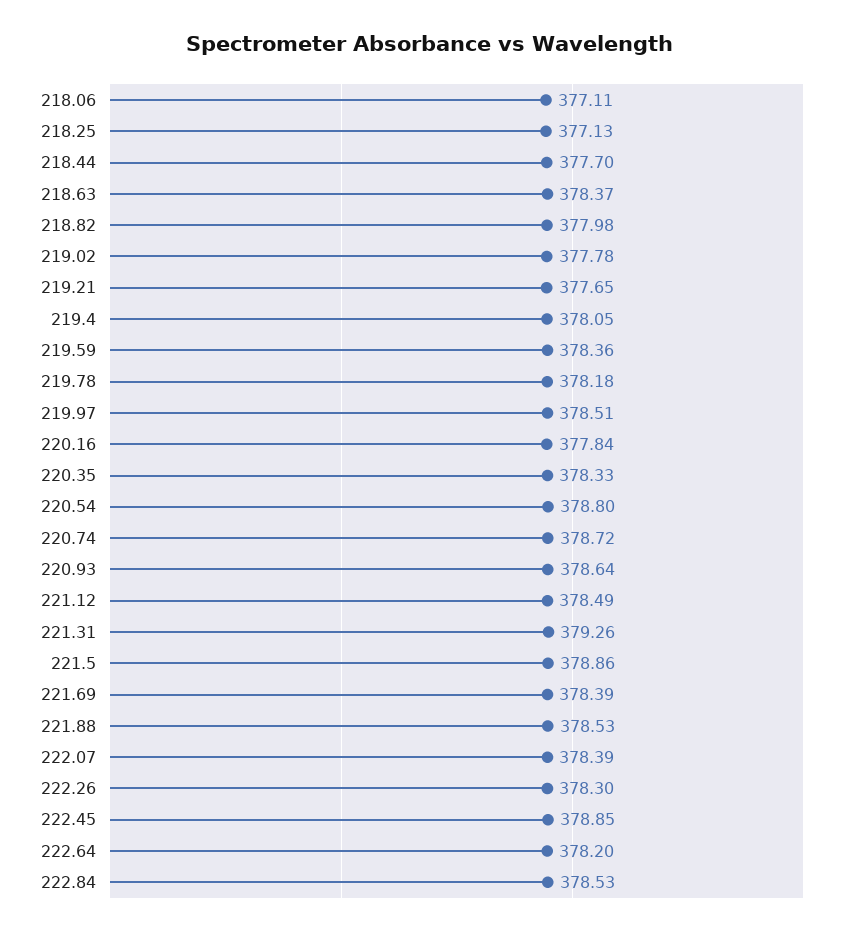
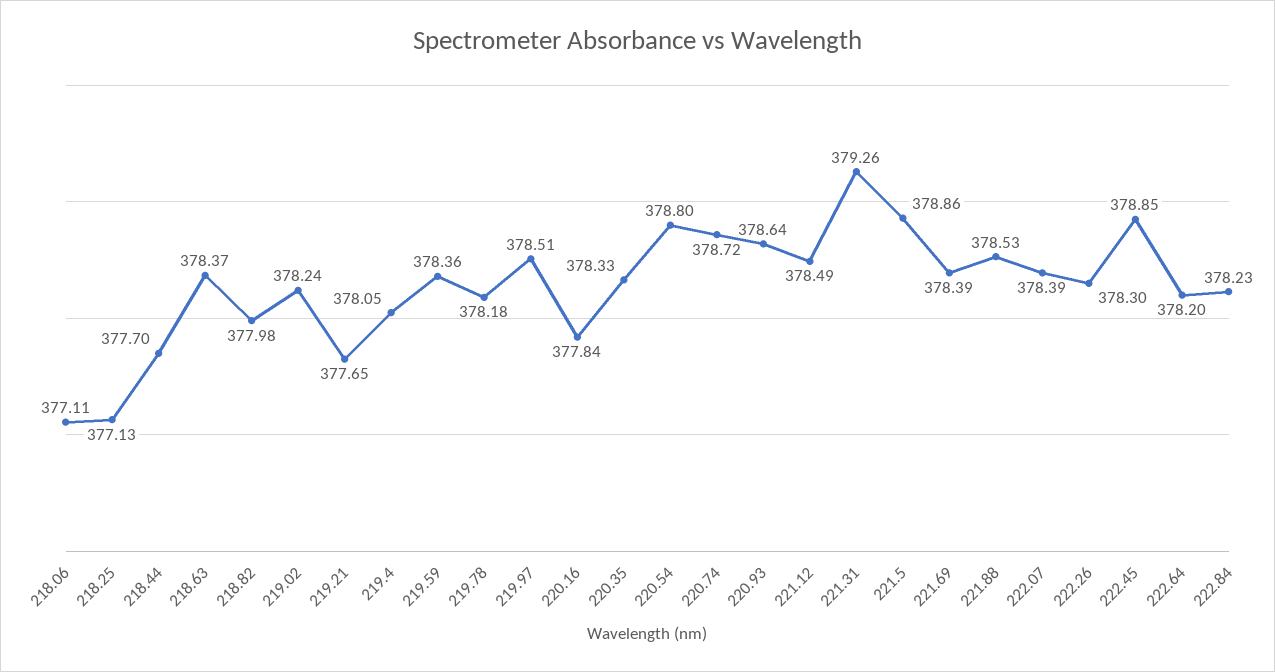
  {
    "218.06": 377.11,
    "218.25": 377.13,
    "218.44": 377.7,
    "218.63": 378.37,
    "218.82": 377.98,
-   "219.02": 377.78,
+   "219.02": 378.24,
    "219.21": 377.65,
    "219.4": 378.05,
    "219.59": 378.36,
    "219.78": 378.18,
    "219.97": 378.51,
    "220.16": 377.84,
    "220.35": 378.33,
    "220.54": 378.8,
    "220.74": 378.72,
    "220.93": 378.64,
    "221.12": 378.49,
    "221.31": 379.26,
    "221.5": 378.86,
    "221.69": 378.39,
    "221.88": 378.53,
    "222.07": 378.39,
    "222.26": 378.3,
    "222.45": 378.85,
    "222.64": 378.2,
-   "222.84": 378.53
+   "222.84": 378.23
  }

